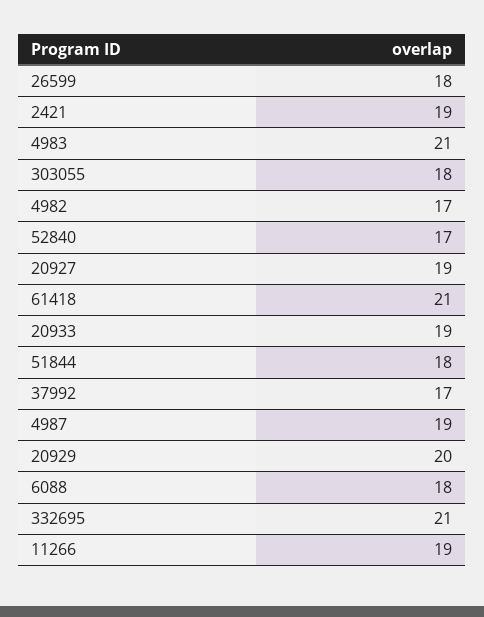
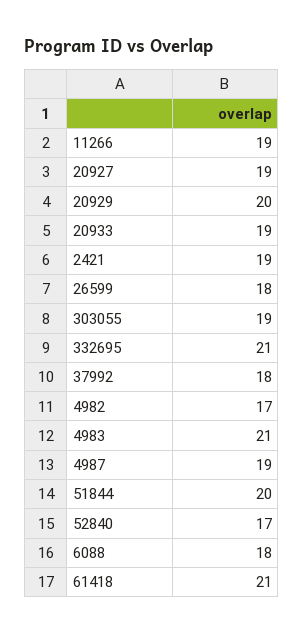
  {
    "26599": 18,
    "2421": 19,
    "4983": 21,
-   "303055": 18,
+   "303055": 19,
    "4982": 17,
    "52840": 17,
    "20927": 19,
    "61418": 21,
    "20933": 19,
-   "51844": 18,
+   "51844": 20,
-   "37992": 17,
+   "37992": 18,
    "4987": 19,
    "20929": 20,
    "6088": 18,
    "332695": 21,
    "11266": 19
  }

